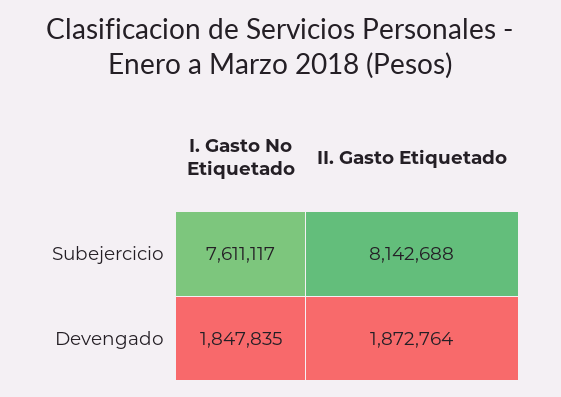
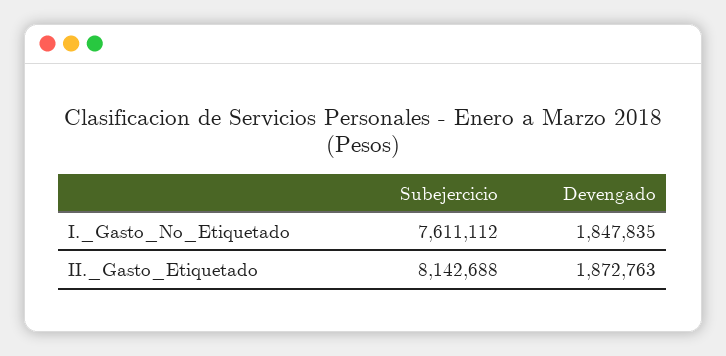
  {
    "I. Gasto No Etiquetado": {
-     "Subejercicio": 7611117,
+     "Subejercicio": 7611112,
      "Devengado": 1847835
    },
    "II. Gasto Etiquetado": {
      "Subejercicio": 8142688,
-     "Devengado": 1872764
+     "Devengado": 1872763
    }
  }

